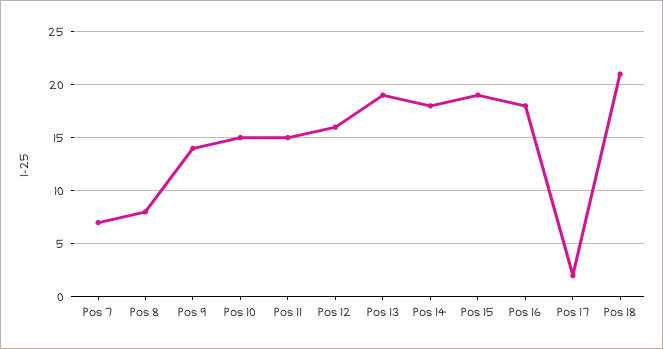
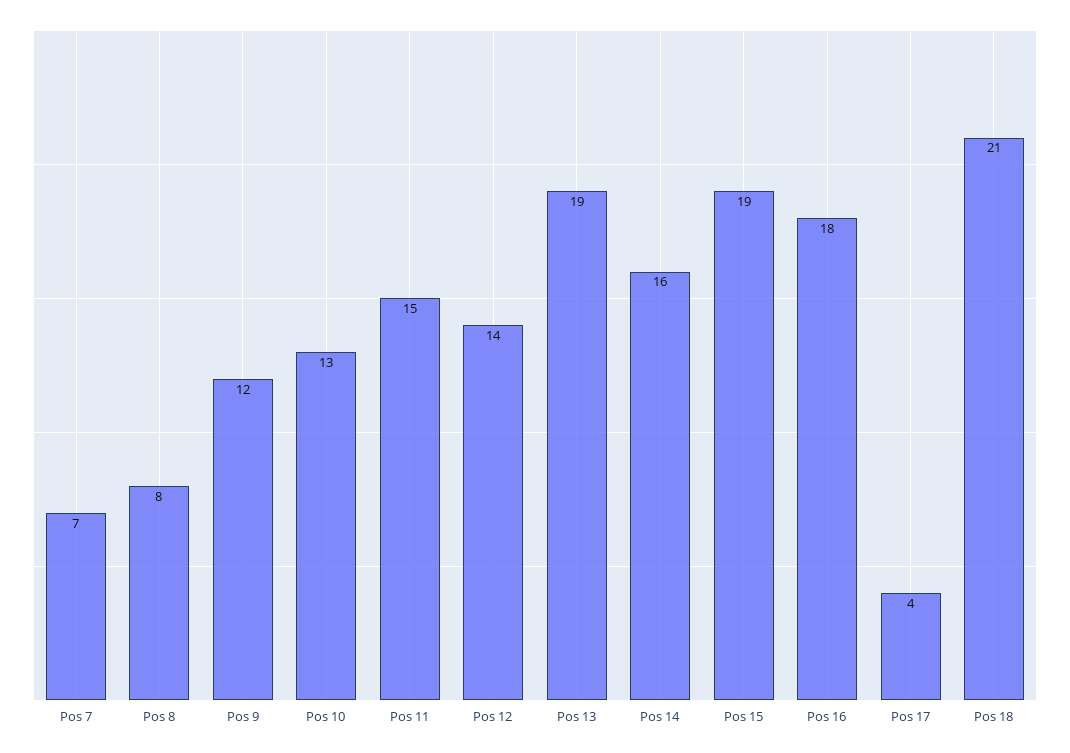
  {
    "Pos 7": 7,
    "Pos 8": 8,
-   "Pos 9": 14,
+   "Pos 9": 12,
-   "Pos 10": 15,
+   "Pos 10": 13,
    "Pos 11": 15,
-   "Pos 12": 16,
+   "Pos 12": 14,
    "Pos 13": 19,
-   "Pos 14": 18,
+   "Pos 14": 16,
    "Pos 15": 19,
    "Pos 16": 18,
-   "Pos 17": 2,
+   "Pos 17": 4,
    "Pos 18": 21
  }

